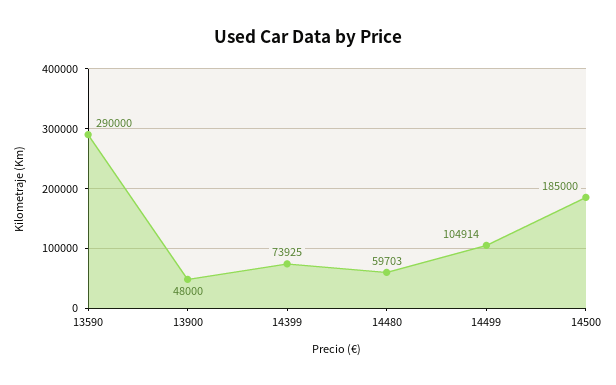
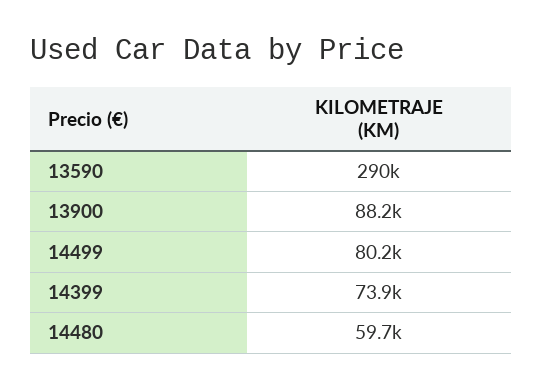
  {
    "13590": 290000,
-   "13900": 48000,
+   "13900": 88200,
    "14399": 73925,
    "14480": 59703,
-   "14499": 104914,
+   "14499": 80200
-   "14500": 185000
  }

